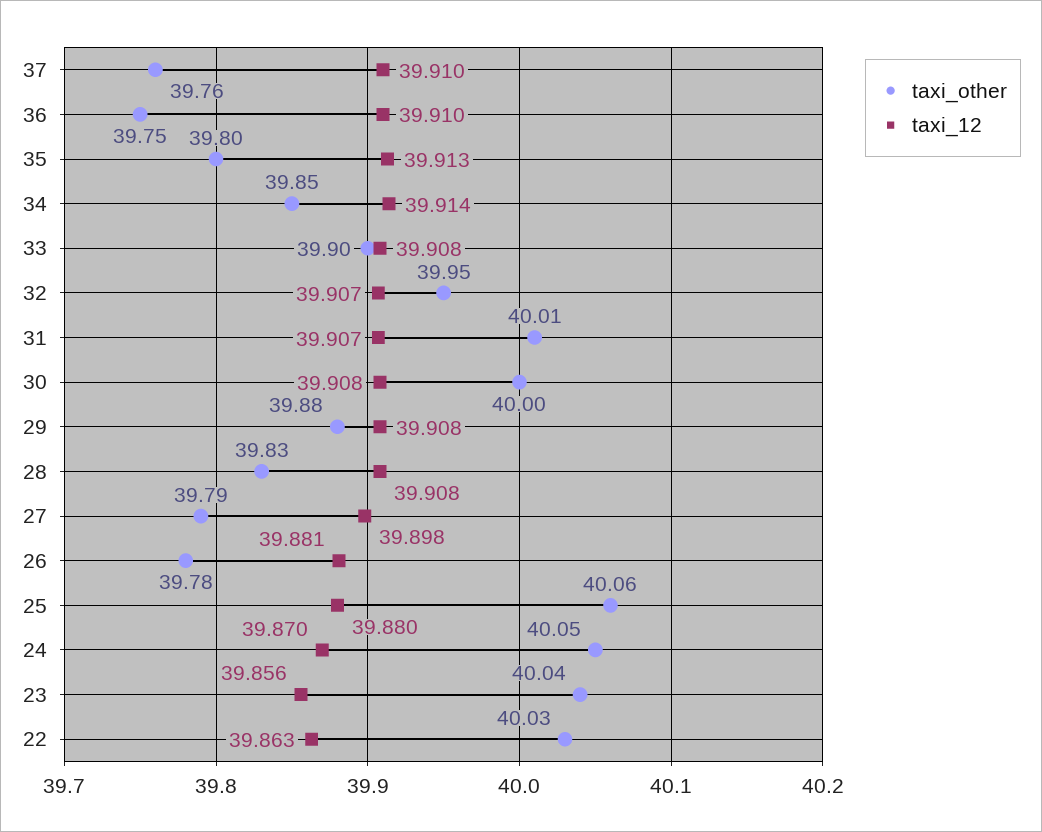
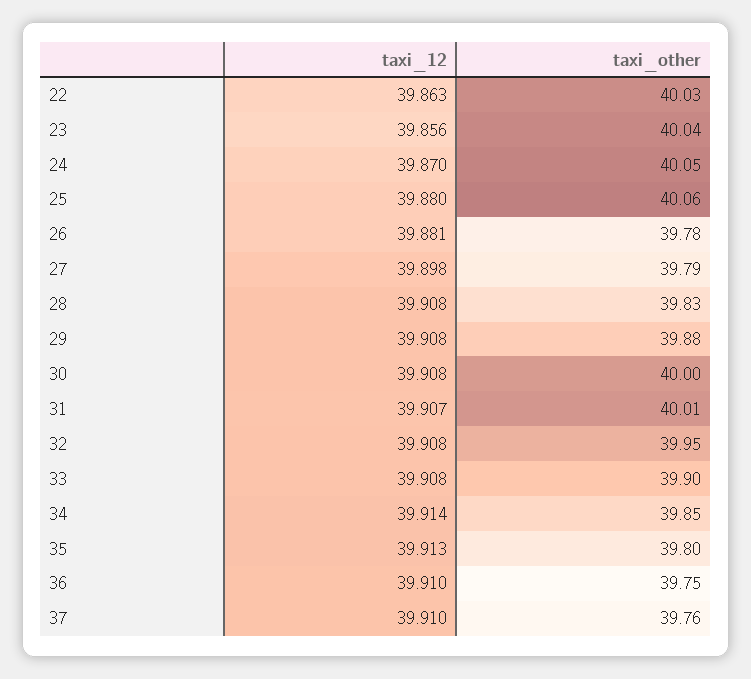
  {
    "taxi_other": {
      "37": 39.76,
      "36": 39.75,
      "35": 39.8,
      "34": 39.85,
      "33": 39.9,
      "32": 39.95,
      "31": 40.01,
      "30": 40,
      "29": 39.88,
      "28": 39.83,
      "27": 39.79,
      "26": 39.78,
      "25": 40.06,
      "24": 40.05,
      "23": 40.04,
      "22": 40.03
    },
    "taxi_12": {
      "37": 39.91,
      "36": 39.91,
      "35": 39.913,
      "34": 39.914,
      "33": 39.908,
-     "32": 39.907,
+     "32": 39.908,
      "31": 39.907,
      "30": 39.908,
      "29": 39.908,
      "28": 39.908,
      "27": 39.898,
      "26": 39.881,
      "25": 39.88,
      "24": 39.87,
      "23": 39.856,
      "22": 39.863
    }
  }

